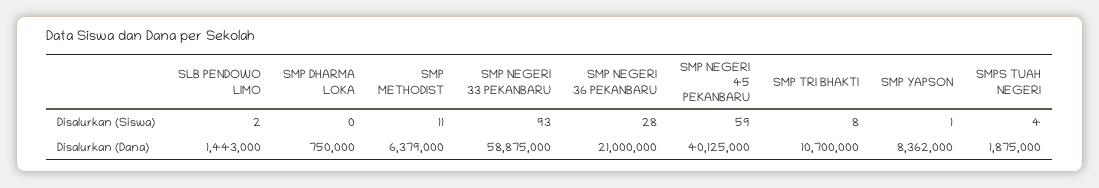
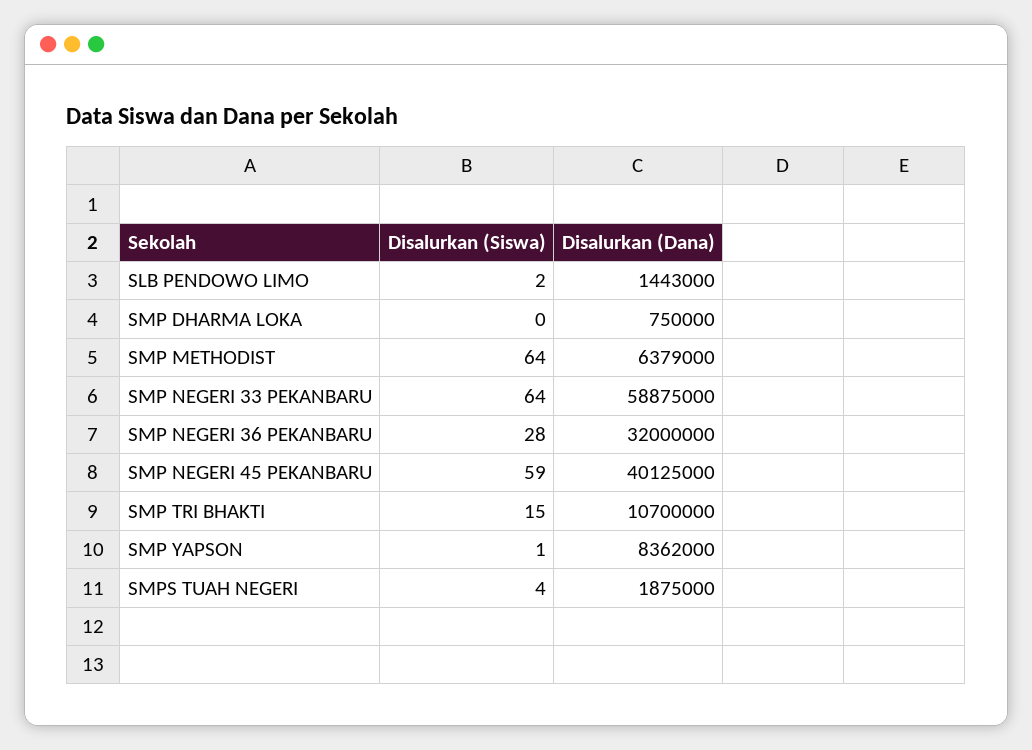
  {
    "SLB PENDOWO LIMO": {
      "Disalurkan (Siswa)": 2,
      "Disalurkan (Dana)": 1443000
    },
    "SMP DHARMA LOKA": {
      "Disalurkan (Siswa)": 0,
      "Disalurkan (Dana)": 750000
    },
    "SMP METHODIST": {
-     "Disalurkan (Siswa)": 11,
+     "Disalurkan (Siswa)": 64,
      "Disalurkan (Dana)": 6379000
    },
    "SMP NEGERI 33 PEKANBARU": {
-     "Disalurkan (Siswa)": 93,
+     "Disalurkan (Siswa)": 64,
      "Disalurkan (Dana)": 58875000
    },
    "SMP NEGERI 36 PEKANBARU": {
      "Disalurkan (Siswa)": 28,
-     "Disalurkan (Dana)": 21000000
+     "Disalurkan (Dana)": 32000000
    },
    "SMP NEGERI 45 PEKANBARU": {
      "Disalurkan (Siswa)": 59,
      "Disalurkan (Dana)": 40125000
    },
    "SMP TRI BHAKTI": {
-     "Disalurkan (Siswa)": 8,
+     "Disalurkan (Siswa)": 15,
      "Disalurkan (Dana)": 10700000
    },
    "SMP YAPSON": {
      "Disalurkan (Siswa)": 1,
      "Disalurkan (Dana)": 8362000
    },
    "SMPS TUAH NEGERI": {
      "Disalurkan (Siswa)": 4,
      "Disalurkan (Dana)": 1875000
    }
  }

